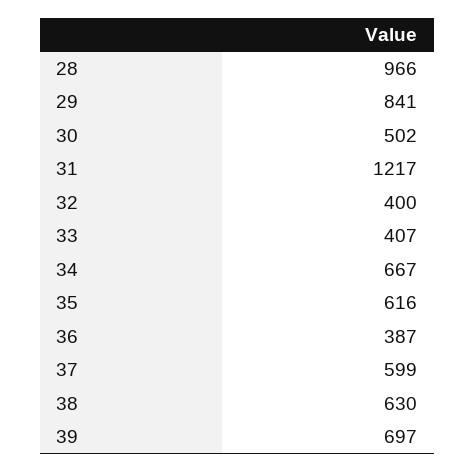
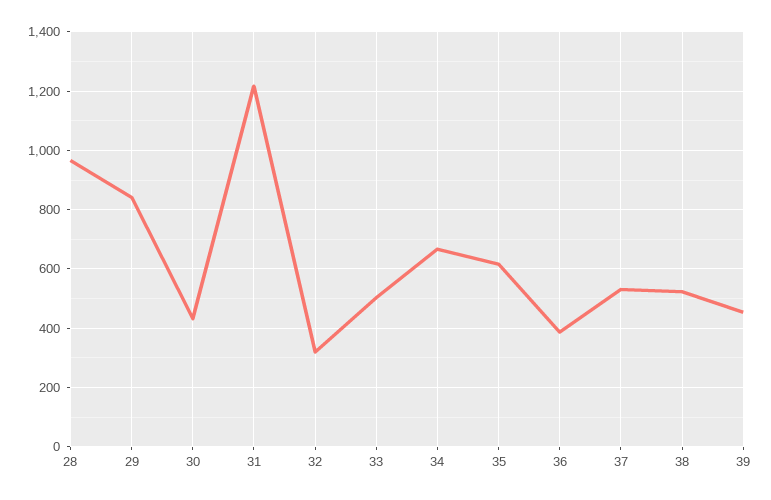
  {
    "28": 966,
    "29": 841,
-   "30": 502,
+   "30": 425,
    "31": 1217,
-   "32": 400,
+   "32": 325,
-   "33": 407,
+   "33": 500,
    "34": 667,
    "35": 616,
    "36": 387,
-   "37": 599,
+   "37": 525,
-   "38": 630,
+   "38": 525,
-   "39": 697
+   "39": 450
  }

